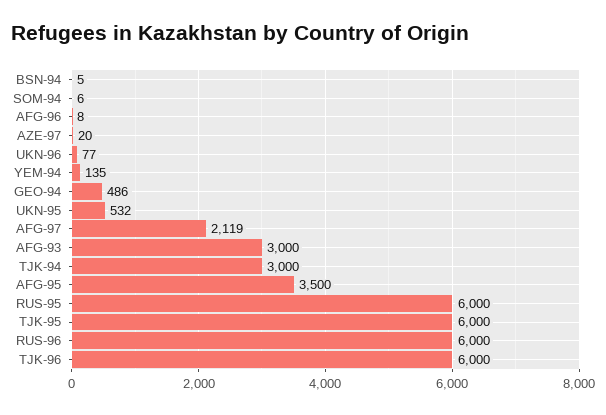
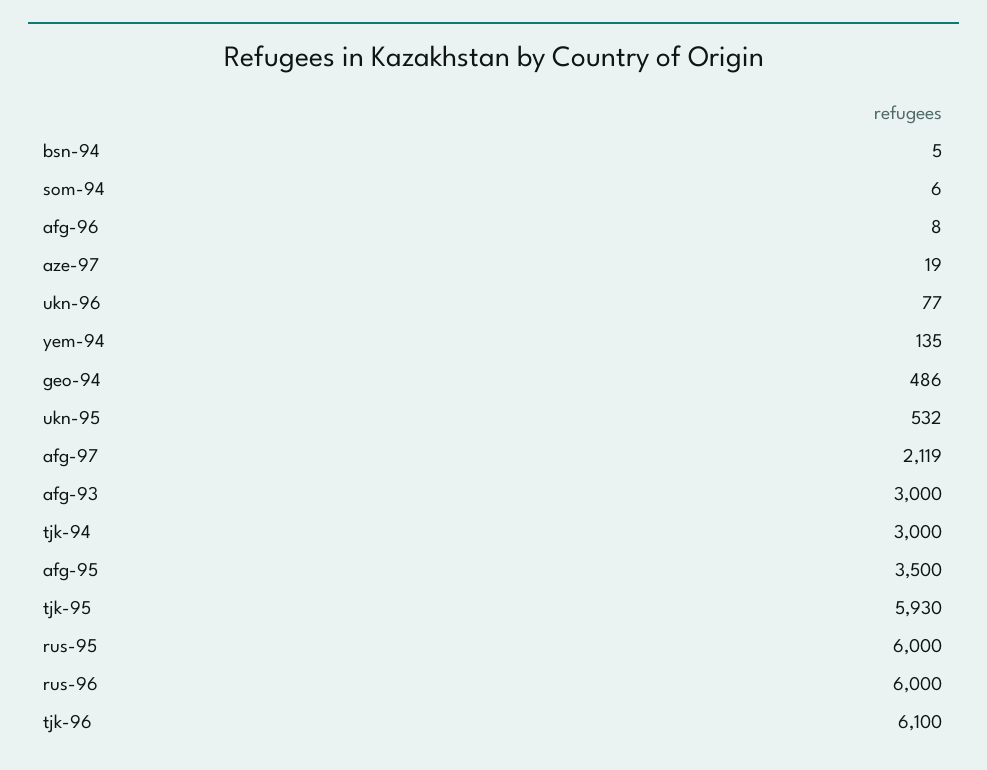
  {
    "BSN-94": 5,
    "SOM-94": 6,
    "AFG-96": 8,
-   "AZE-97": 20,
+   "AZE-97": 19,
    "UKN-96": 77,
    "YEM-94": 135,
    "GEO-94": 486,
    "UKN-95": 532,
    "AFG-97": 2119,
    "AFG-93": 3000,
    "TJK-94": 3000,
    "AFG-95": 3500,
    "RUS-95": 6000,
-   "TJK-95": 6000,
+   "TJK-95": 5930,
    "RUS-96": 6000,
-   "TJK-96": 6000
+   "TJK-96": 6100
  }

